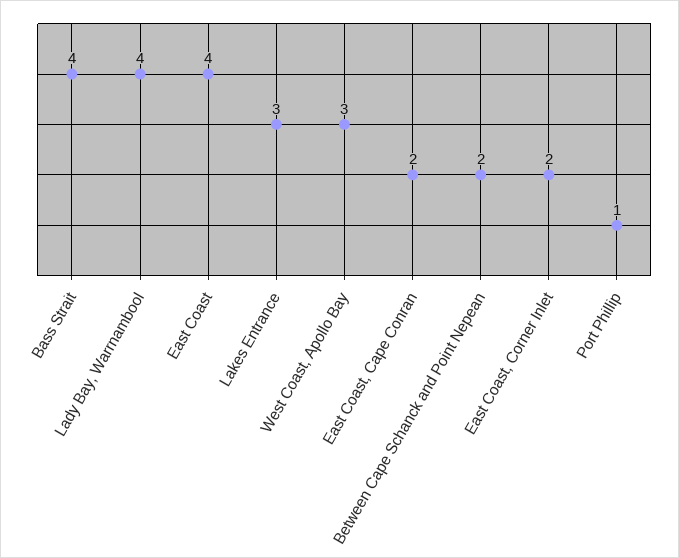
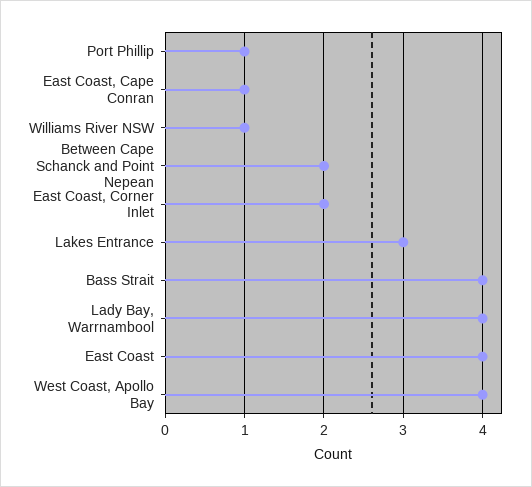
  {
    "Bass Strait": 4,
    "Lady Bay, Warrnambool": 4,
    "East Coast": 4,
    "Lakes Entrance": 3,
-   "West Coast, Apollo Bay": 3,
+   "West Coast, Apollo Bay": 4,
-   "East Coast, Cape Conran": 2,
+   "East Coast, Cape Conran": 1,
    "Between Cape Schanck and Point Nepean": 2,
    "East Coast, Corner Inlet": 2,
-   "Port Phillip": 1
+   "Port Phillip": 1,
+   "Williams River NSW": 1
  }

